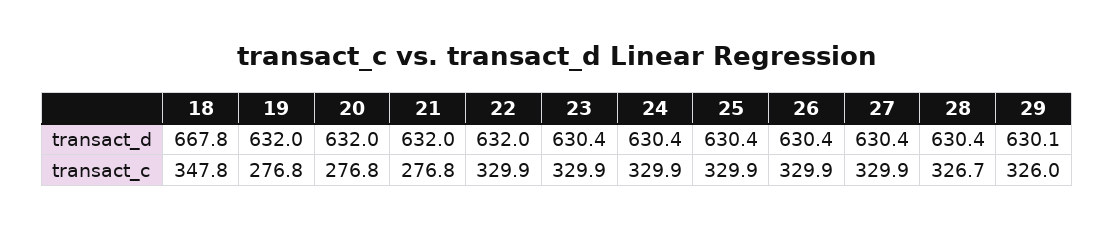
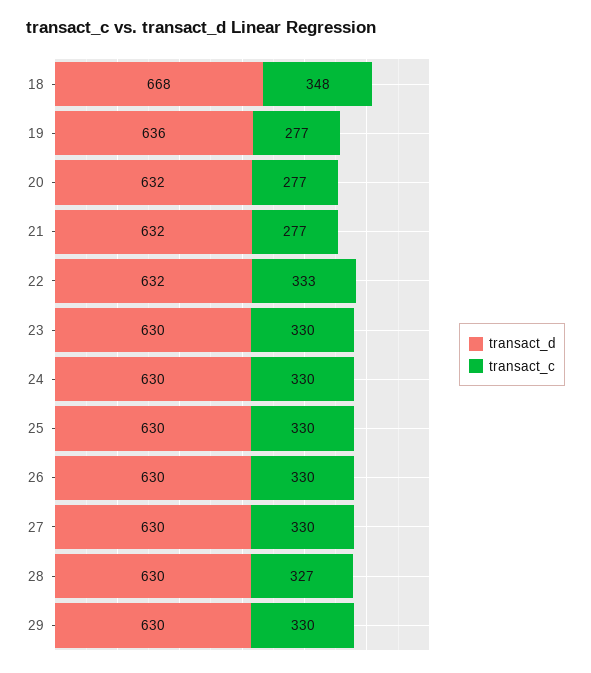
  {
    "transact_d": {
      "18": 667.8,
-     "19": 632,
+     "19": 636,
      "20": 632,
      "21": 632,
      "22": 632,
      "23": 630.4,
      "24": 630.4,
      "25": 630.4,
      "26": 630.4,
      "27": 630.4,
      "28": 630.4,
      "29": 630.1
    },
    "transact_c": {
      "18": 347.8,
      "19": 276.8,
      "20": 276.8,
      "21": 276.8,
-     "22": 329.9,
+     "22": 333,
      "23": 329.9,
      "24": 329.9,
      "25": 329.9,
      "26": 329.9,
      "27": 329.9,
      "28": 326.7,
-     "29": 326
+     "29": 330
    }
  }

